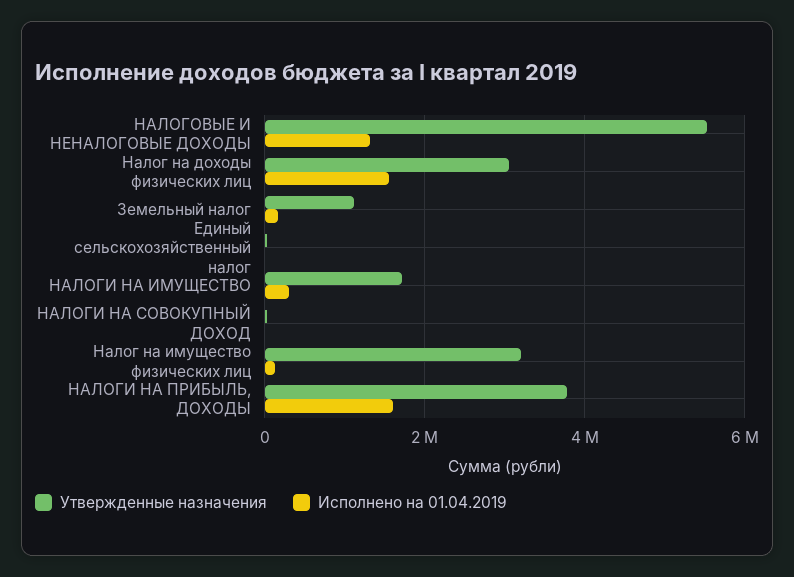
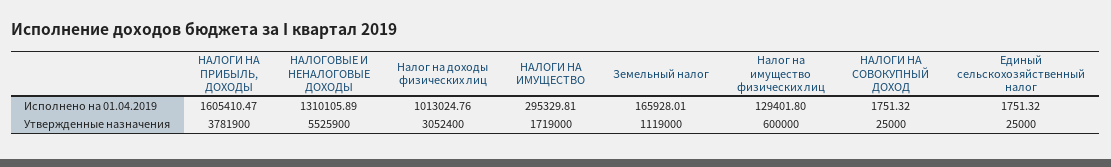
  {
    "Утвержденные назначения": {
      "НАЛОГОВЫЕ И НЕНАЛОГОВЫЕ ДОХОДЫ": 5525900,
      "Налог на доходы физических лиц": 3052400,
      "Земельный налог": 1119000,
      "Единый сельскохозяйственный налог": 25000,
      "НАЛОГИ НА ИМУЩЕСТВО": 1719000,
      "НАЛОГИ НА СОВОКУПНЫЙ ДОХОД": 25000,
-     "Налог на имущество физических лиц": 3200000,
+     "Налог на имущество физических лиц": 600000,
      "НАЛОГИ НА ПРИБЫЛЬ, ДОХОДЫ": 3781900
    },
    "Исполнено на 01.04.2019": {
      "НАЛОГОВЫЕ И НЕНАЛОГОВЫЕ ДОХОДЫ": 1310105.89,
-     "Налог на доходы физических лиц": 1600000,
+     "Налог на доходы физических лиц": 1013024.76,
      "Земельный налог": 165928.01,
      "Единый сельскохозяйственный налог": 1751.32,
      "НАЛОГИ НА ИМУЩЕСТВО": 295329.81,
      "НАЛОГИ НА СОВОКУПНЫЙ ДОХОД": 1751.32,
      "Налог на имущество физических лиц": 129401.8,
      "НАЛОГИ НА ПРИБЫЛЬ, ДОХОДЫ": 1605410.47
    }
  }

